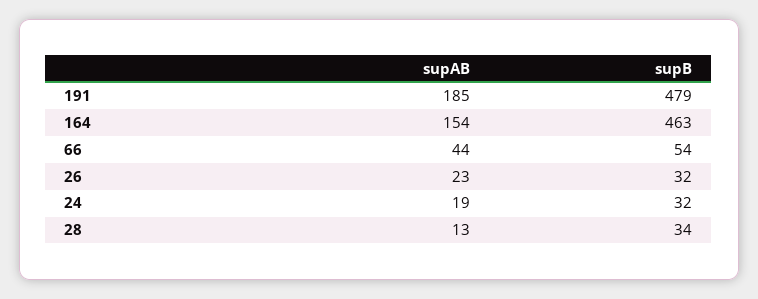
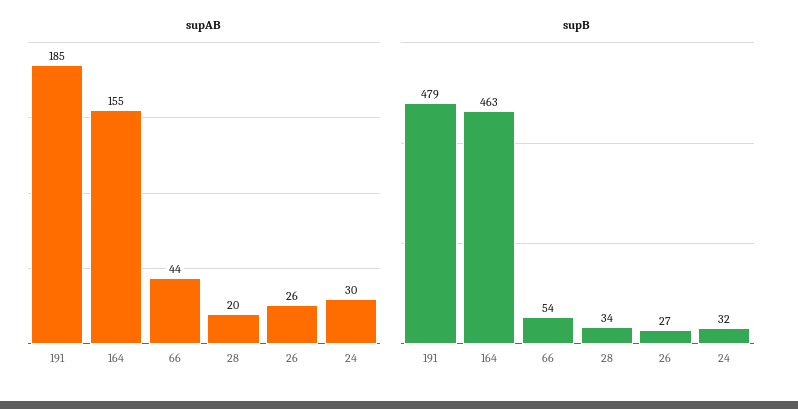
  {
    "supAB": {
      "191": 185,
-     "164": 154,
+     "164": 155,
      "66": 44,
-     "26": 23,
+     "26": 26,
-     "24": 19,
+     "24": 30,
-     "28": 13
+     "28": 20
    },
    "supB": {
      "191": 479,
      "164": 463,
      "66": 54,
-     "26": 32,
+     "26": 27,
      "24": 32,
      "28": 34
    }
  }

